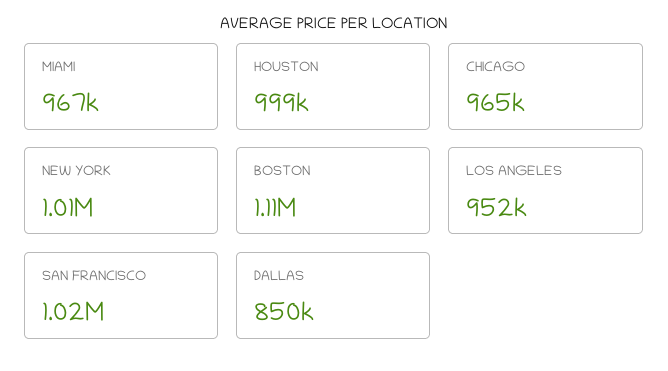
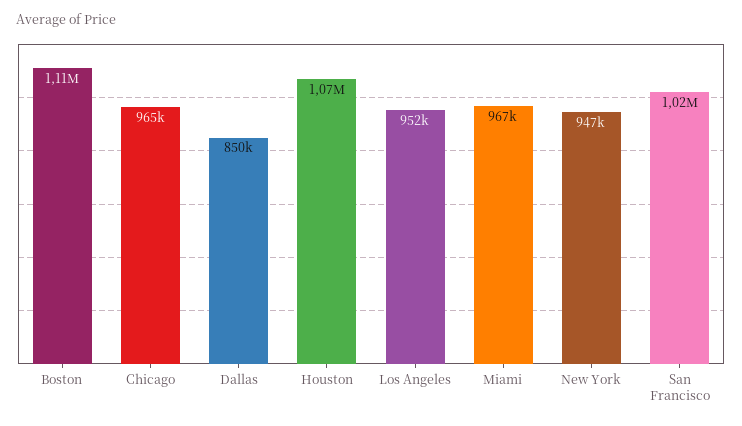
  {
    "MIAMI": 967000,
-   "HOUSTON": 999000,
+   "HOUSTON": 1070000,
    "CHICAGO": 965000,
-   "NEW YORK": 1010000,
+   "NEW YORK": 947000,
    "BOSTON": 1110000,
    "LOS ANGELES": 952000,
    "SAN FRANCISCO": 1020000,
    "DALLAS": 850000
  }

